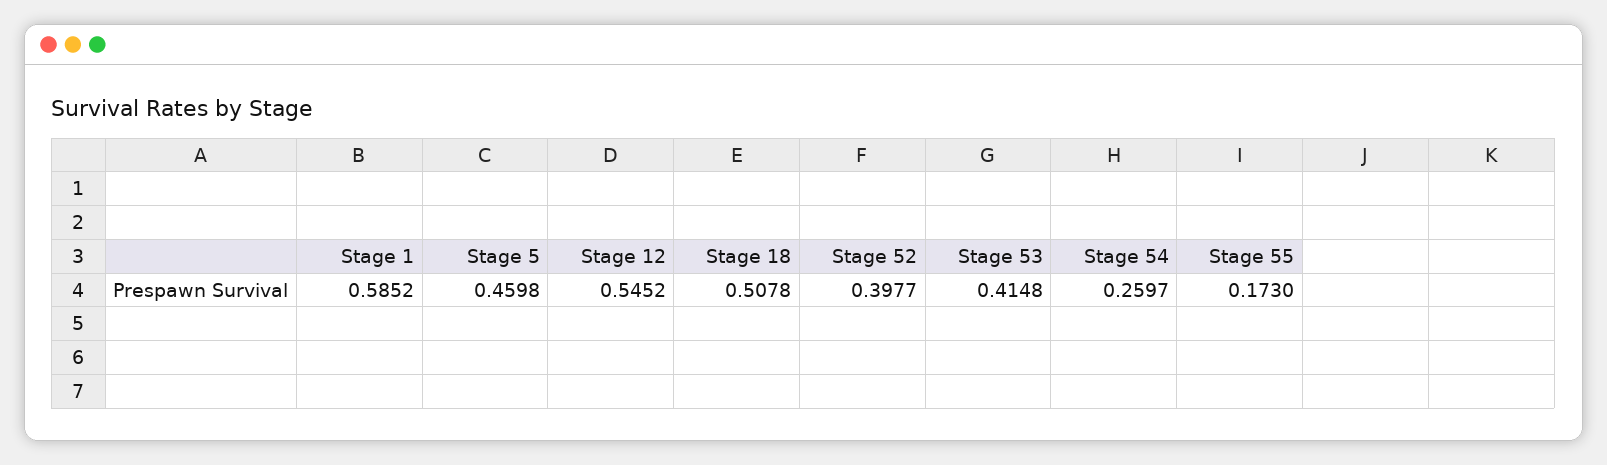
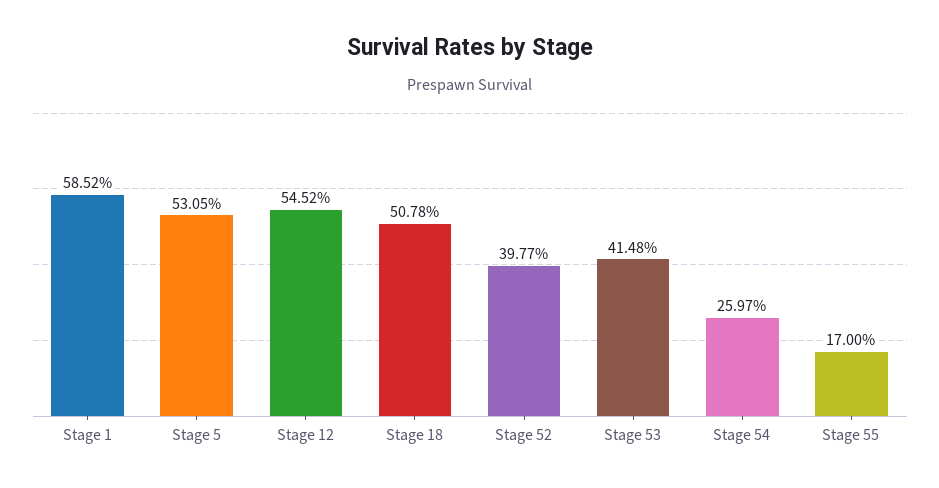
  {
    "Stage 1": 0.5852,
-   "Stage 5": 0.4598,
+   "Stage 5": 0.5305,
    "Stage 12": 0.5452,
    "Stage 18": 0.5078,
    "Stage 52": 0.3977,
    "Stage 53": 0.4148,
    "Stage 54": 0.2597,
-   "Stage 55": 0.173
+   "Stage 55": 0.17
  }

